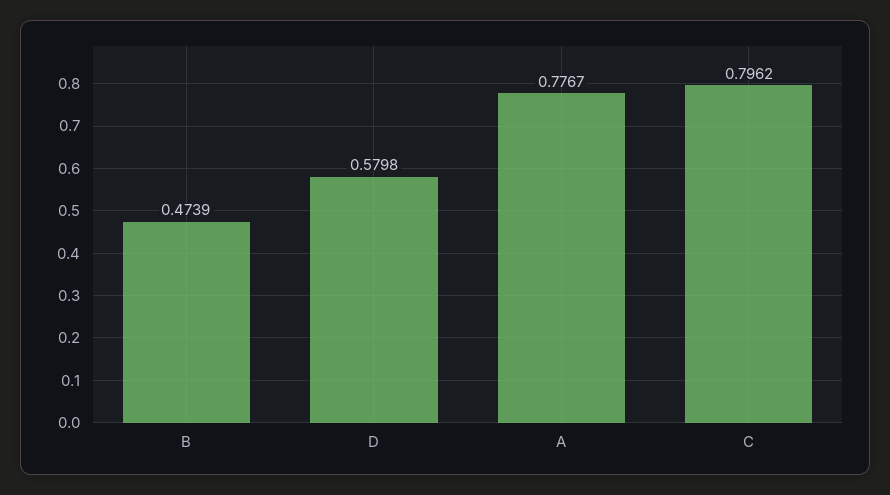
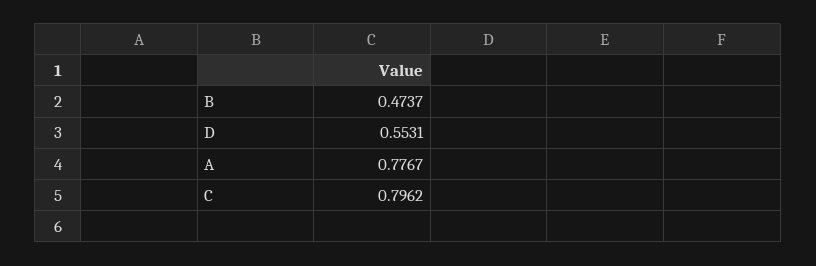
  {
-   "B": 0.4739,
+   "B": 0.4737,
-   "D": 0.5798,
+   "D": 0.5531,
    "A": 0.7767,
    "C": 0.7962
  }

